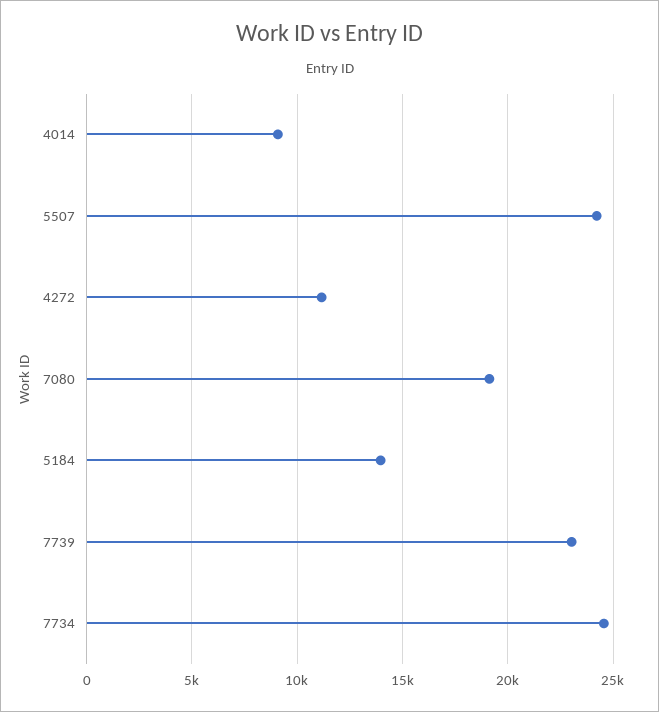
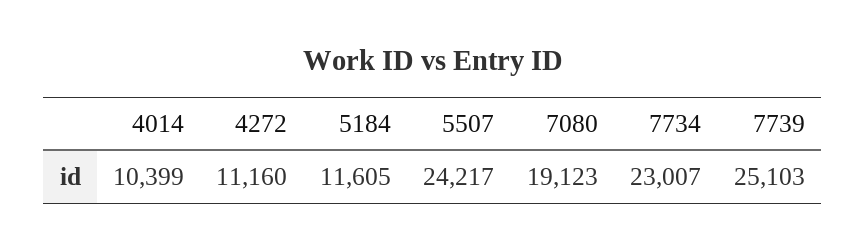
  {
-   "4014": 9000,
+   "4014": 10399,
    "5507": 24217,
    "4272": 11160,
    "7080": 19123,
-   "5184": 14000,
+   "5184": 11605,
-   "7739": 23000,
+   "7739": 25103,
-   "7734": 24500
+   "7734": 23007
  }

